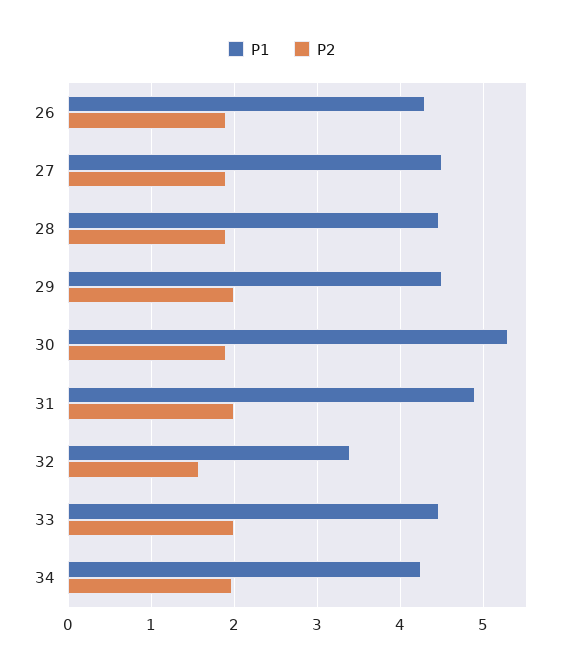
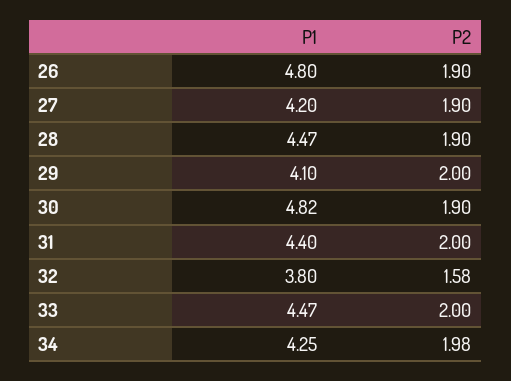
  {
    "P1": {
-     "26": 4.3,
+     "26": 4.8,
-     "27": 4.5,
+     "27": 4.2,
      "28": 4.47,
-     "29": 4.5,
+     "29": 4.1,
-     "30": 5.3,
+     "30": 4.82,
-     "31": 4.9,
+     "31": 4.4,
-     "32": 3.4,
+     "32": 3.8,
      "33": 4.47,
      "34": 4.25
    },
    "P2": {
      "26": 1.9,
      "27": 1.9,
      "28": 1.9,
      "29": 2,
      "30": 1.9,
      "31": 2,
      "32": 1.58,
      "33": 2,
      "34": 1.98
    }
  }

